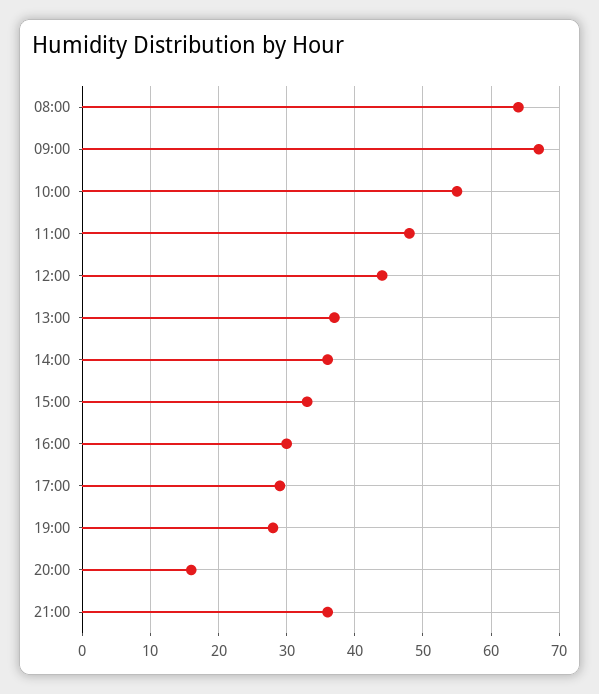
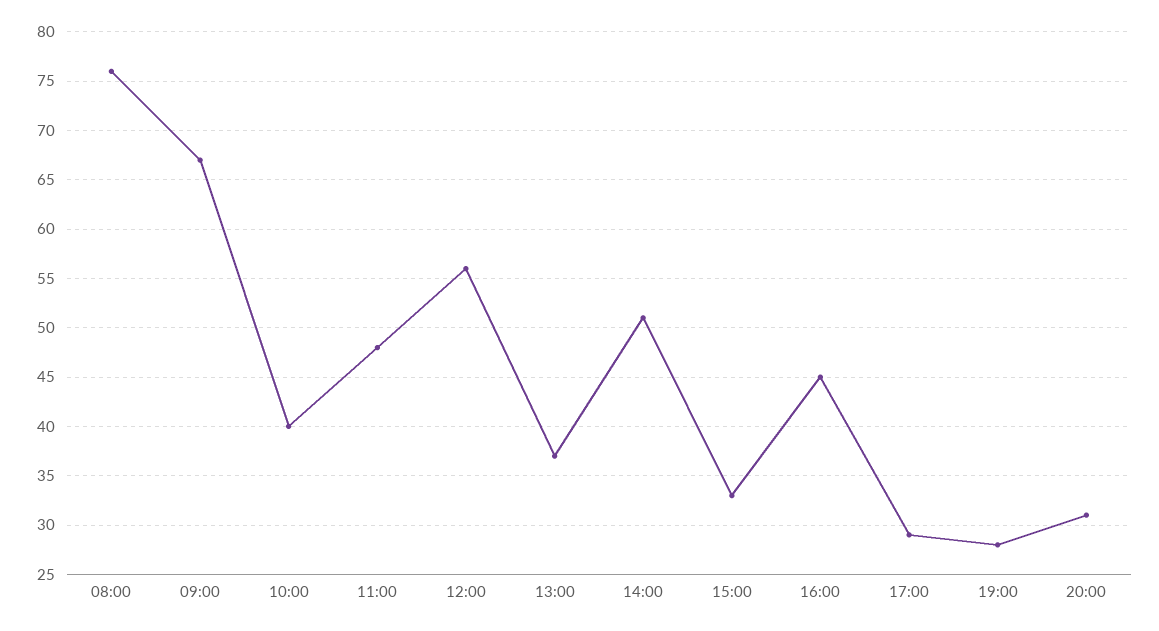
  {
-   "08:00": 64,
+   "08:00": 76,
    "09:00": 67,
-   "10:00": 55,
+   "10:00": 40,
    "11:00": 48,
-   "12:00": 44,
+   "12:00": 56,
    "13:00": 37,
-   "14:00": 36,
+   "14:00": 51,
    "15:00": 33,
-   "16:00": 30,
+   "16:00": 45,
    "17:00": 29,
    "19:00": 28,
-   "20:00": 16,
+   "20:00": 31
-   "21:00": 36
  }

